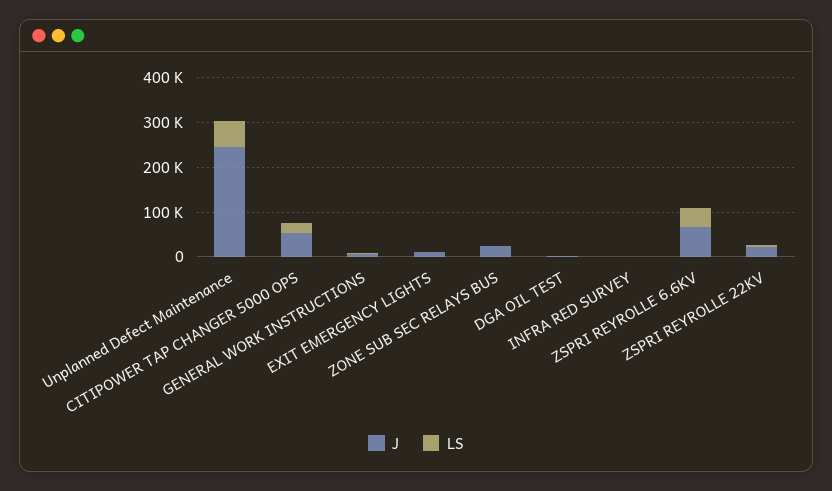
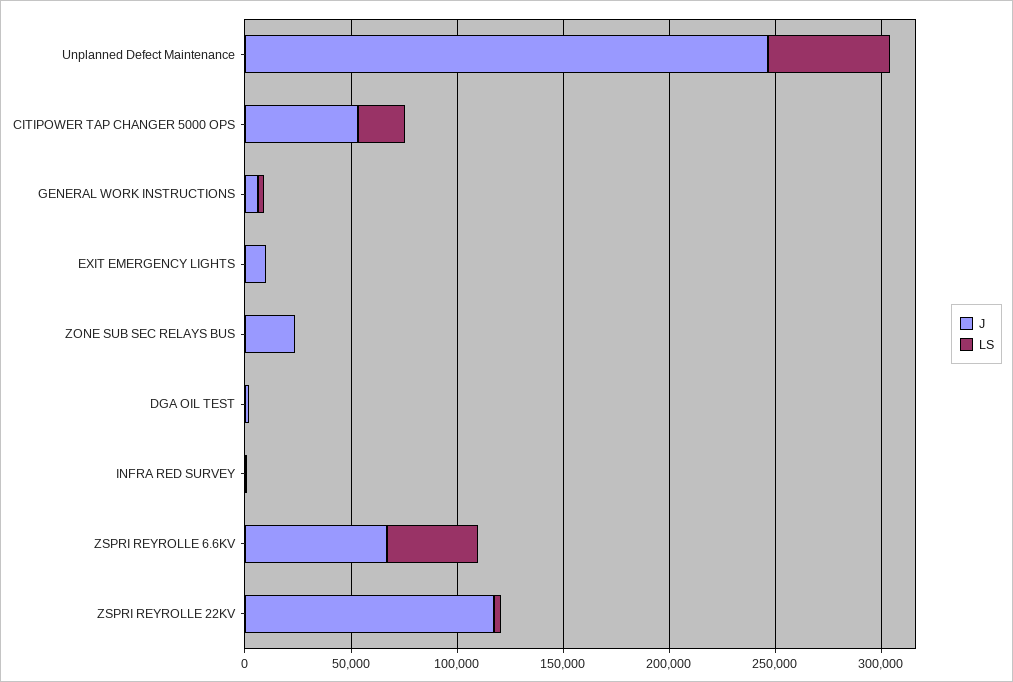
  {
    "J": {
      "Unplanned Defect Maintenance": 250000,
      "CITIPOWER TAP CHANGER 5000 OPS": 50000,
      "GENERAL WORK INSTRUCTIONS": 10000,
      "EXIT EMERGENCY LIGHTS": 10000,
      "ZONE SUB SEC RELAYS BUS": 20000,
      "DGA OIL TEST": 0,
      "INFRA RED SURVEY": 0,
      "ZSPRI REYROLLE 6.6KV": 70000,
-     "ZSPRI REYROLLE 22KV": 20000
+     "ZSPRI REYROLLE 22KV": 120000
    },
    "LS": {
      "Unplanned Defect Maintenance": 60000,
      "CITIPOWER TAP CHANGER 5000 OPS": 20000,
      "GENERAL WORK INSTRUCTIONS": 0,
      "EXIT EMERGENCY LIGHTS": 0,
      "ZONE SUB SEC RELAYS BUS": 0,
      "DGA OIL TEST": 0,
      "INFRA RED SURVEY": 0,
      "ZSPRI REYROLLE 6.6KV": 40000,
      "ZSPRI REYROLLE 22KV": 0
    }
  }

